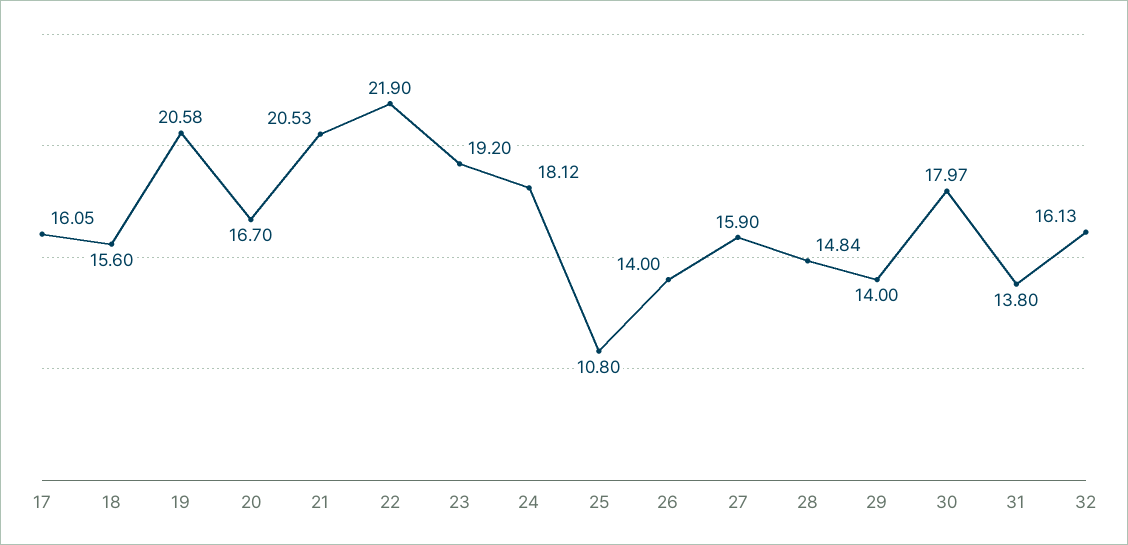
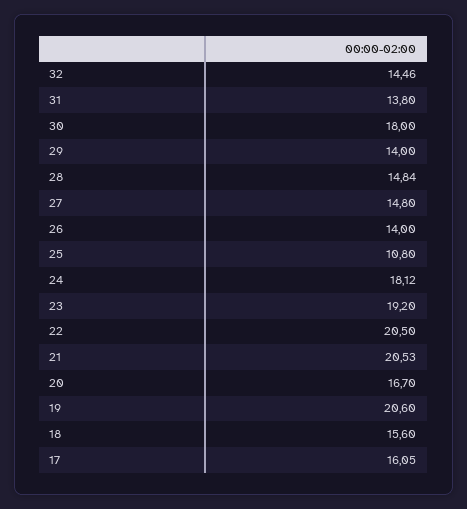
  {
    "17": 16.05,
    "18": 15.6,
-   "19": 20.58,
+   "19": 20.6,
    "20": 16.7,
    "21": 20.53,
-   "22": 21.9,
+   "22": 20.5,
    "23": 19.2,
    "24": 18.12,
    "25": 10.8,
    "26": 14,
-   "27": 15.9,
+   "27": 14.8,
    "28": 14.84,
    "29": 14,
-   "30": 17.97,
+   "30": 18,
    "31": 13.8,
-   "32": 16.13
+   "32": 14.46
  }

